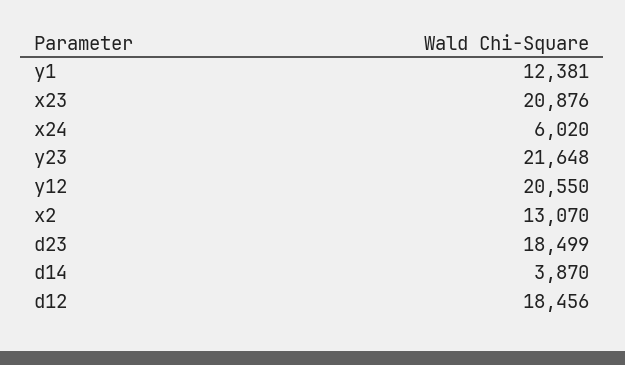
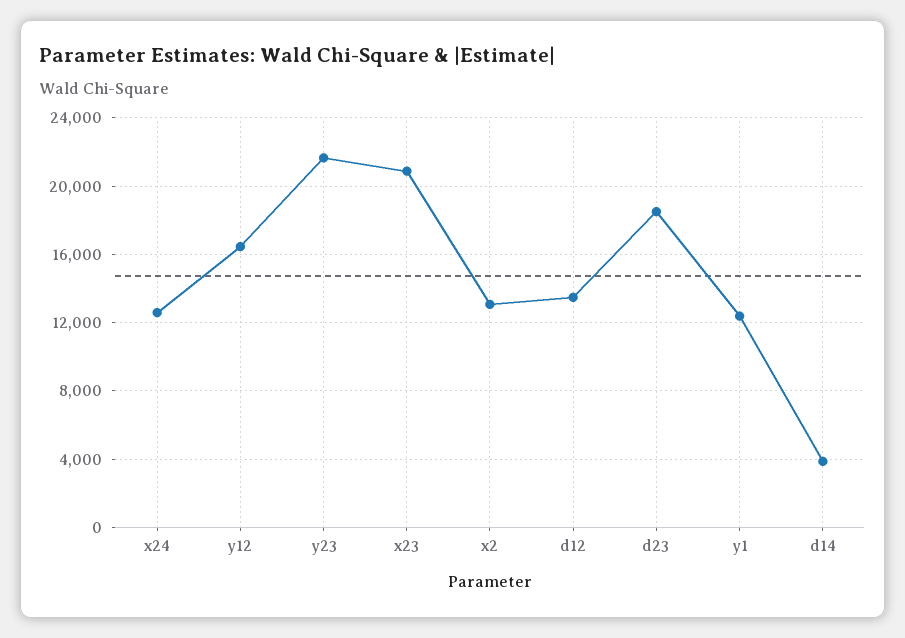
  {
    "y1": 12381,
    "x23": 20876,
-   "x24": 6020,
+   "x24": 12500,
    "y23": 21648,
-   "y12": 20550,
+   "y12": 16500,
    "x2": 13070,
    "d23": 18499,
    "d14": 3870,
-   "d12": 18456
+   "d12": 13500
  }

